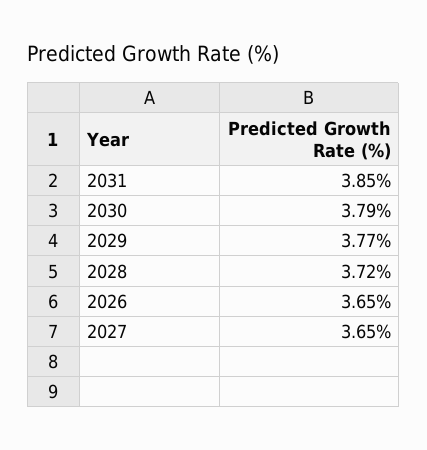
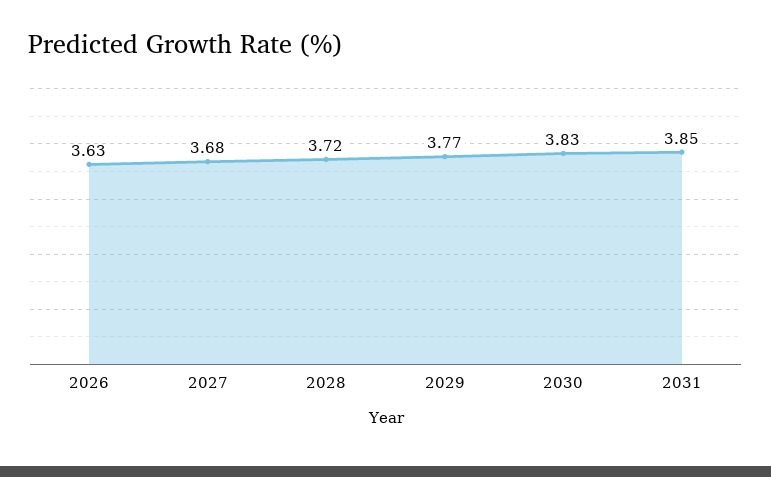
  {
    "2031": 3.85,
-   "2030": 3.79,
+   "2030": 3.83,
    "2029": 3.77,
    "2028": 3.72,
-   "2026": 3.65,
+   "2026": 3.63,
-   "2027": 3.65
+   "2027": 3.68
  }

